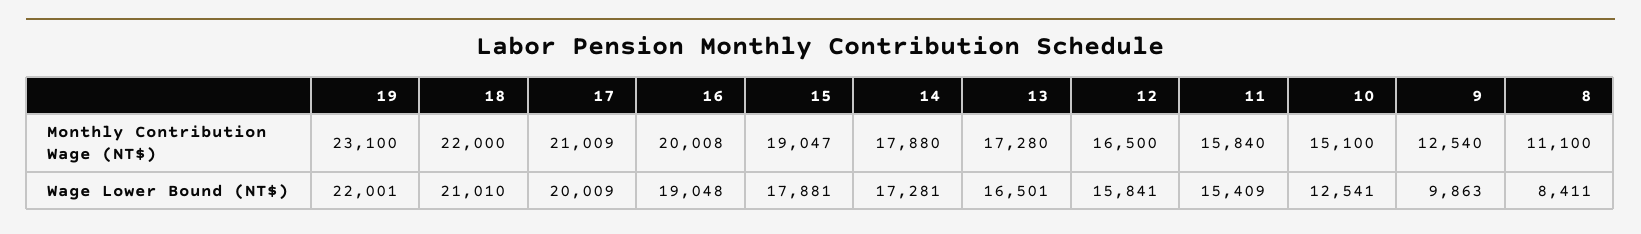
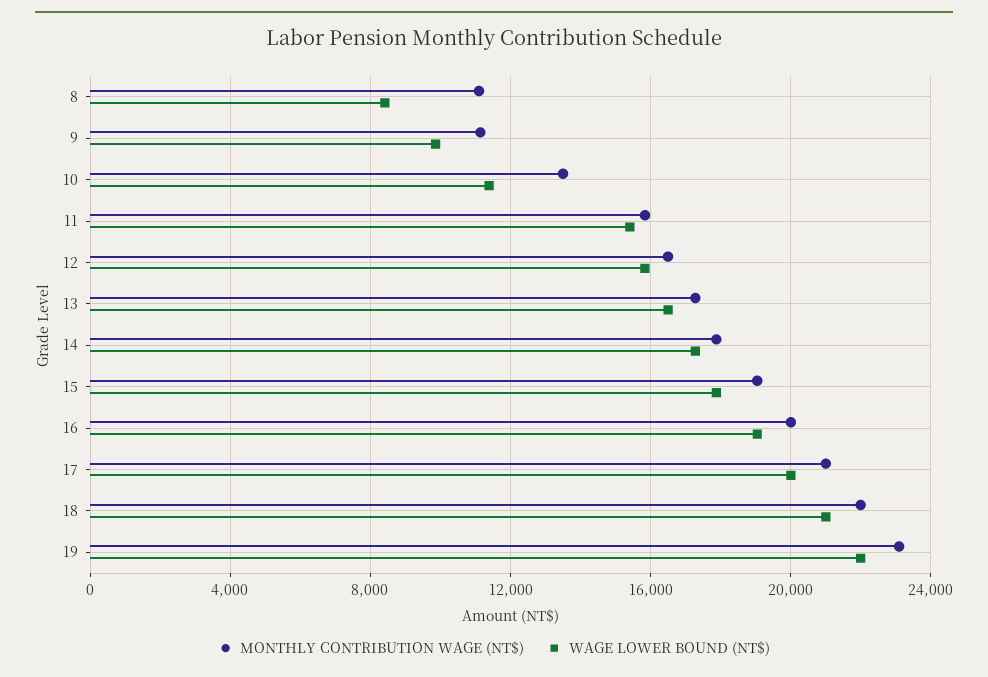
  {
    "Monthly Contribution Wage (NT$)": {
      "19": 23100,
      "18": 22000,
      "17": 21009,
      "16": 20008,
      "15": 19047,
      "14": 17880,
      "13": 17280,
      "12": 16500,
      "11": 15840,
-     "10": 15100,
+     "10": 13500,
-     "9": 12540,
+     "9": 11000,
      "8": 11100
    },
    "Wage Lower Bound (NT$)": {
      "19": 22001,
      "18": 21010,
      "17": 20009,
      "16": 19048,
      "15": 17881,
      "14": 17281,
      "13": 16501,
      "12": 15841,
      "11": 15409,
-     "10": 12541,
+     "10": 11500,
      "9": 9863,
      "8": 8411
    }
  }

